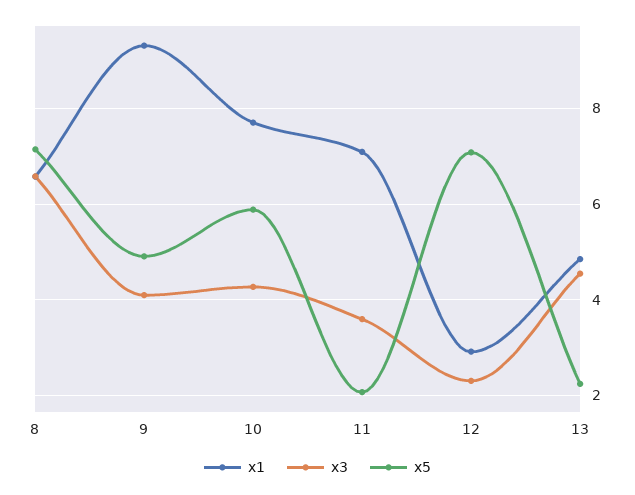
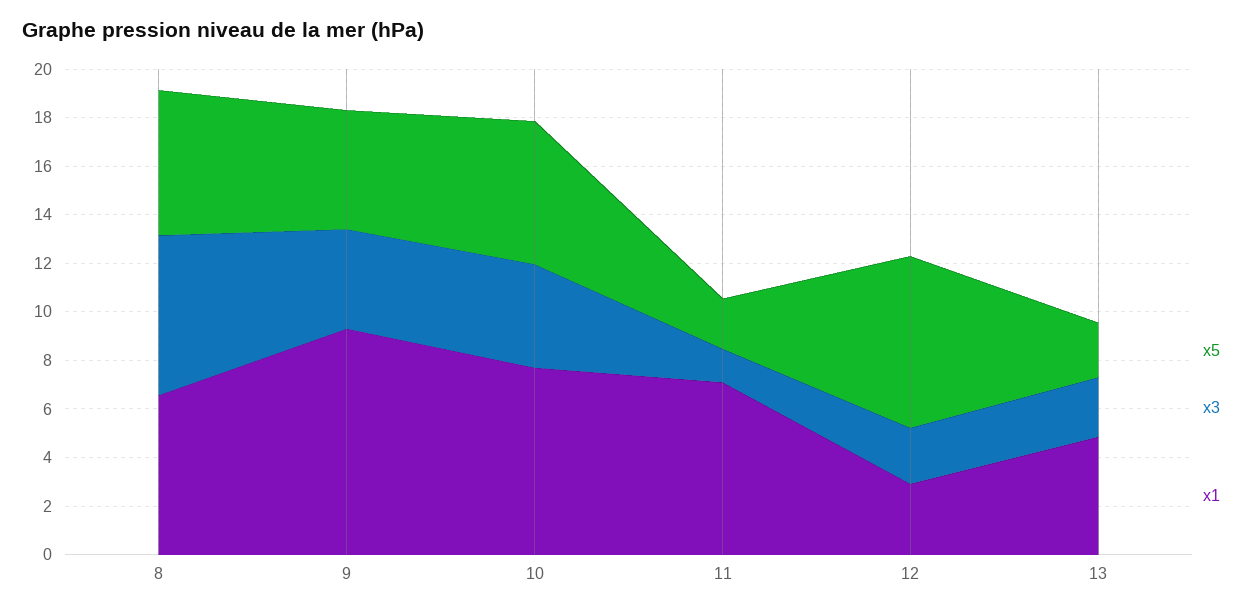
  {
    "x1": {
      "8": 6.6,
      "9": 9.4,
      "10": 7.8,
      "11": 7,
      "12": 3,
      "13": 4.8
    },
    "x3": {
      "8": 6.6,
      "9": 4,
      "10": 4.2,
-     "11": 3.6,
+     "11": 1.5,
      "12": 2.4,
-     "13": 4.6
+     "13": 2.5
    },
    "x5": {
-     "8": 7.2,
+     "8": 6,
      "9": 5,
      "10": 5.8,
      "11": 2,
      "12": 7,
      "13": 2.2
    }
  }

